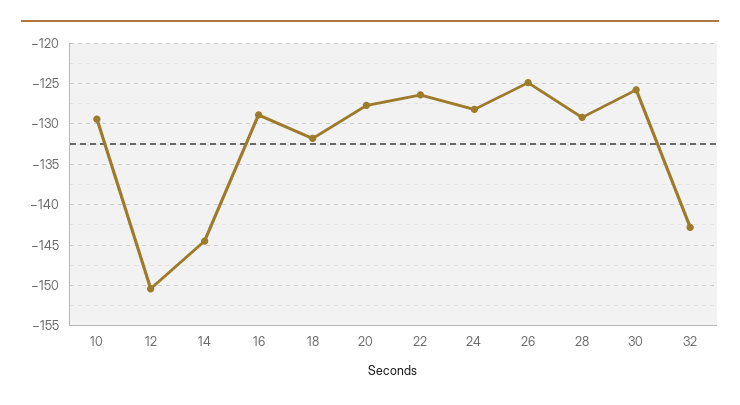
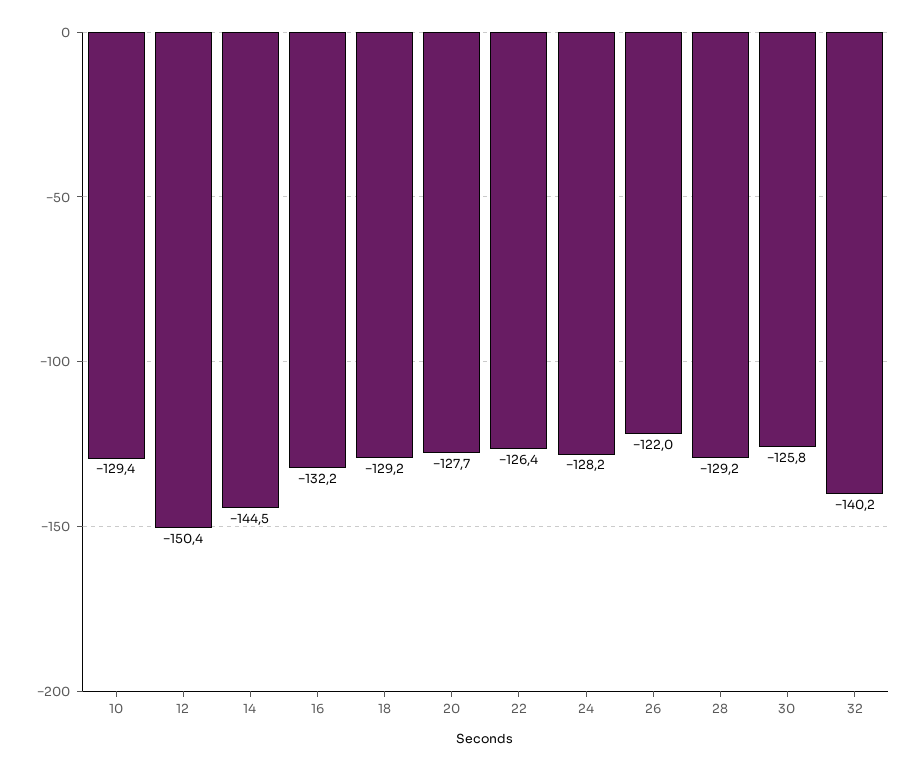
  {
    "10": -129.4,
    "12": -150.4,
    "14": -144.5,
-   "16": -129,
+   "16": -132.2,
-   "18": -132,
+   "18": -129.2,
    "20": -127.7,
    "22": -126.4,
    "24": -128.2,
-   "26": -125,
+   "26": -122,
    "28": -129.2,
    "30": -125.8,
-   "32": -143
+   "32": -140.2
  }

